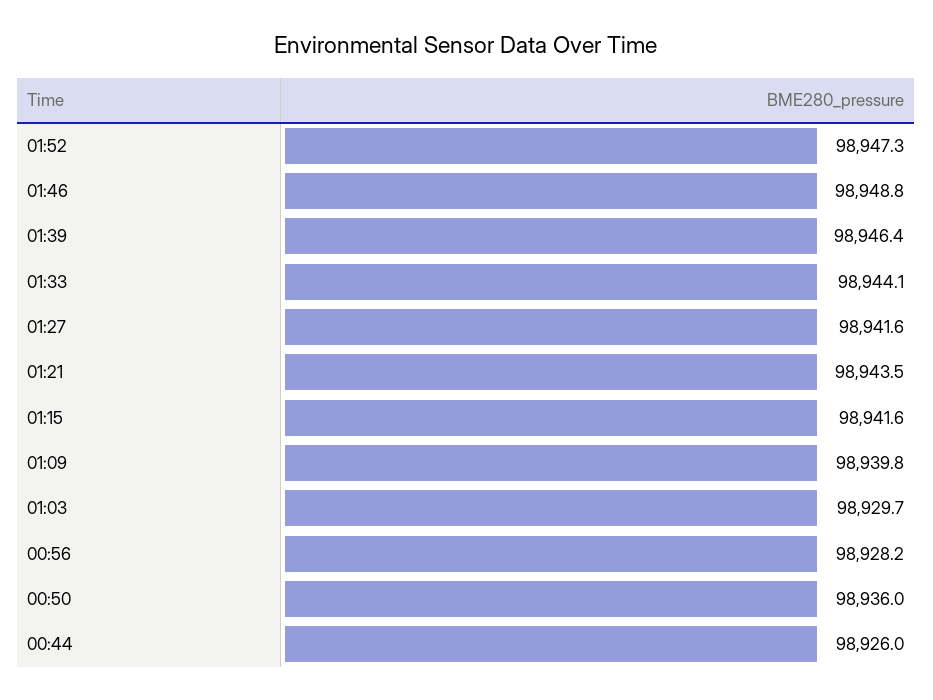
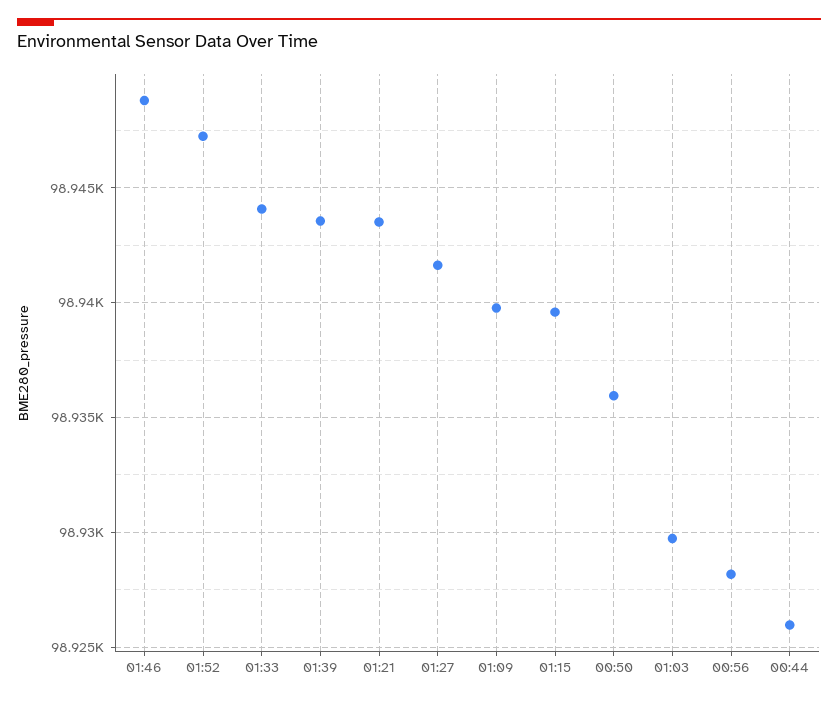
  {
    "01:52": 98947.3,
    "01:46": 98948.8,
-   "01:39": 98946.4,
+   "01:39": 98943.5,
    "01:33": 98944.1,
    "01:27": 98941.6,
    "01:21": 98943.5,
-   "01:15": 98941.6,
+   "01:15": 98939.5,
    "01:09": 98939.8,
    "01:03": 98929.7,
    "00:56": 98928.2,
    "00:50": 98936,
    "00:44": 98926
  }

